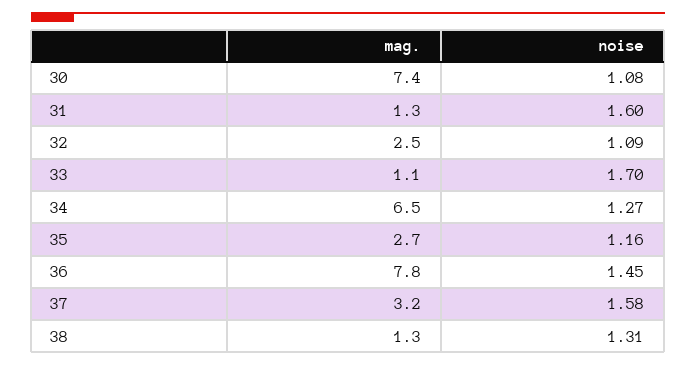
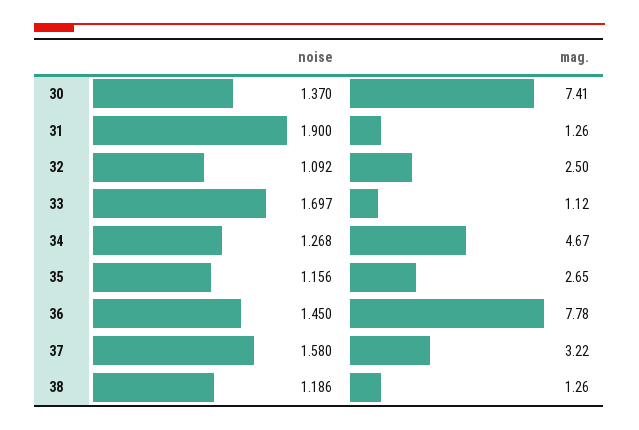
  {
    "mag.": {
      "30": 7.41,
      "31": 1.26,
      "32": 2.5,
      "33": 1.12,
-     "34": 6.5,
+     "34": 4.67,
      "35": 2.65,
      "36": 7.78,
      "37": 3.22,
      "38": 1.26
    },
    "noise": {
-     "30": 1.08,
+     "30": 1.37,
-     "31": 1.6,
+     "31": 1.9,
      "32": 1.092,
      "33": 1.697,
      "34": 1.268,
      "35": 1.156,
      "36": 1.45,
      "37": 1.58,
-     "38": 1.31
+     "38": 1.186
    }
  }

